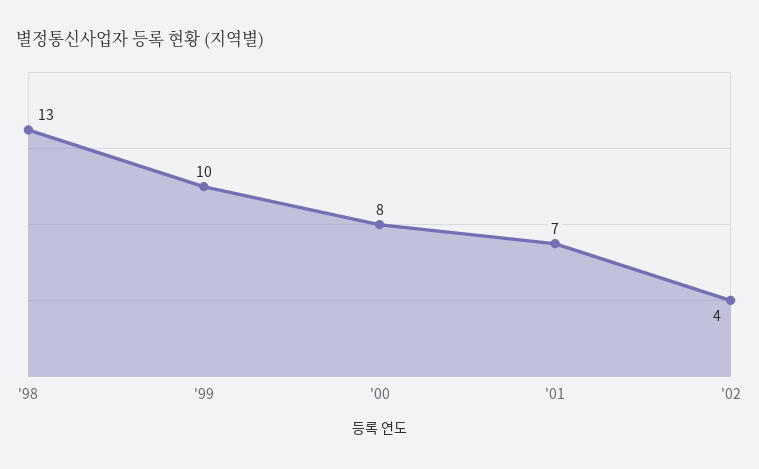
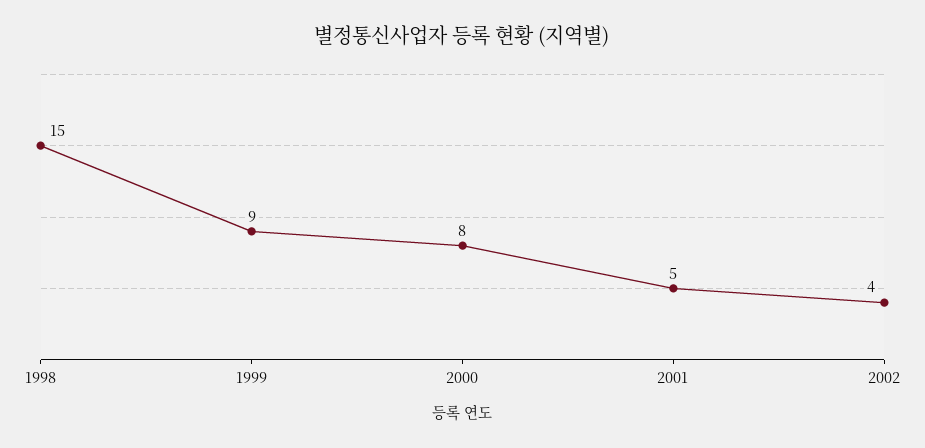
  {
-   "'98": 13,
+   "'98": 15,
-   "'99": 10,
+   "'99": 9,
    "'00": 8,
-   "'01": 7,
+   "'01": 5,
    "'02": 4
  }

